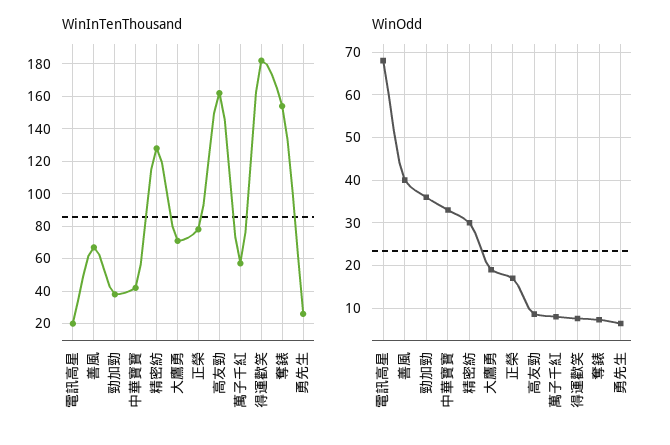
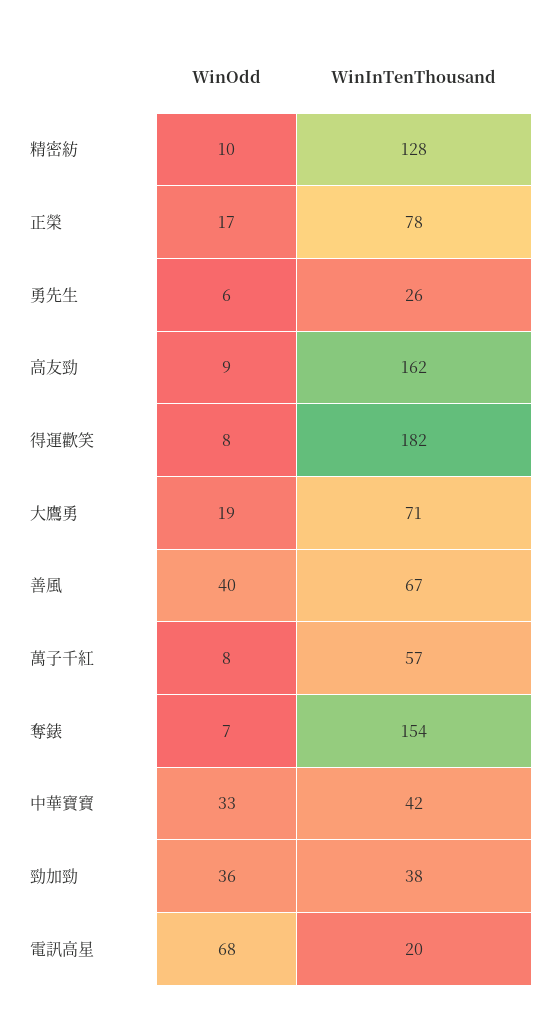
  {
    "WinInTenThousand": {
      "電訊高星": 20,
      "善風": 67,
      "勁加勁": 38,
      "中華寶寶": 42,
      "精密紡": 128,
      "大鷹勇": 71,
      "正榮": 78,
      "高友勁": 162,
      "萬子千紅": 57,
      "得運歡笑": 182,
      "奪錶": 154,
      "勇先生": 26
    },
    "WinOdd": {
      "電訊高星": 68,
      "善風": 40,
      "勁加勁": 36,
      "中華寶寶": 33,
-     "精密紡": 30,
+     "精密紡": 10,
      "大鷹勇": 19,
      "正榮": 17,
      "高友勁": 9,
      "萬子千紅": 8,
      "得運歡笑": 8,
      "奪錶": 7,
      "勇先生": 6
    }
  }

